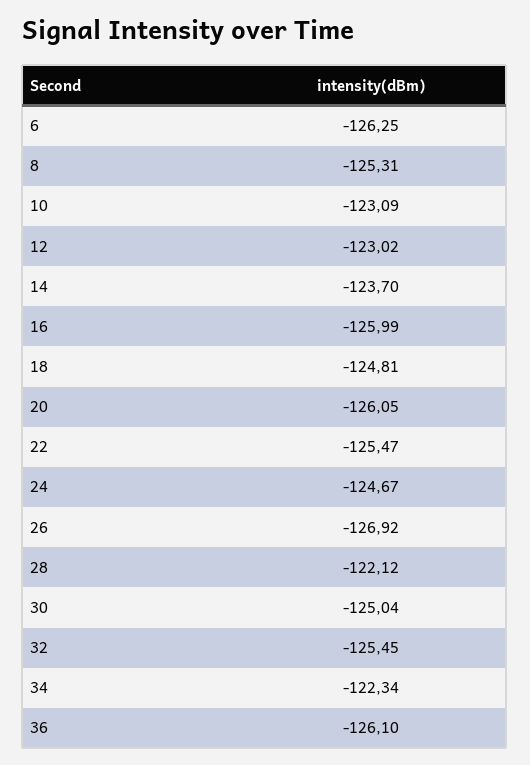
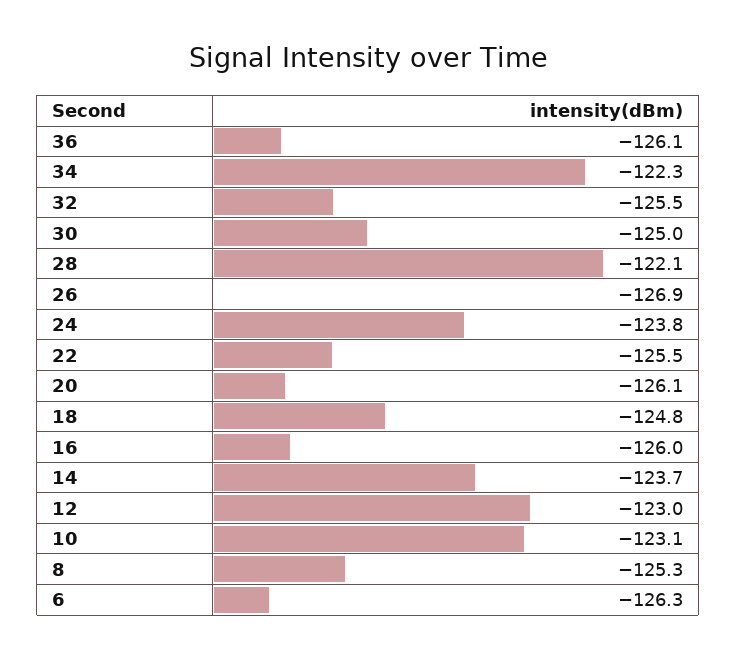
  {
    "6": -126.25,
    "8": -125.31,
    "10": -123.09,
    "12": -123.02,
    "14": -123.7,
    "16": -125.99,
    "18": -124.81,
    "20": -126.05,
    "22": -125.47,
-   "24": -124.67,
+   "24": -123.8,
    "26": -126.92,
    "28": -122.12,
    "30": -125.04,
    "32": -125.45,
    "34": -122.34,
    "36": -126.1
  }

